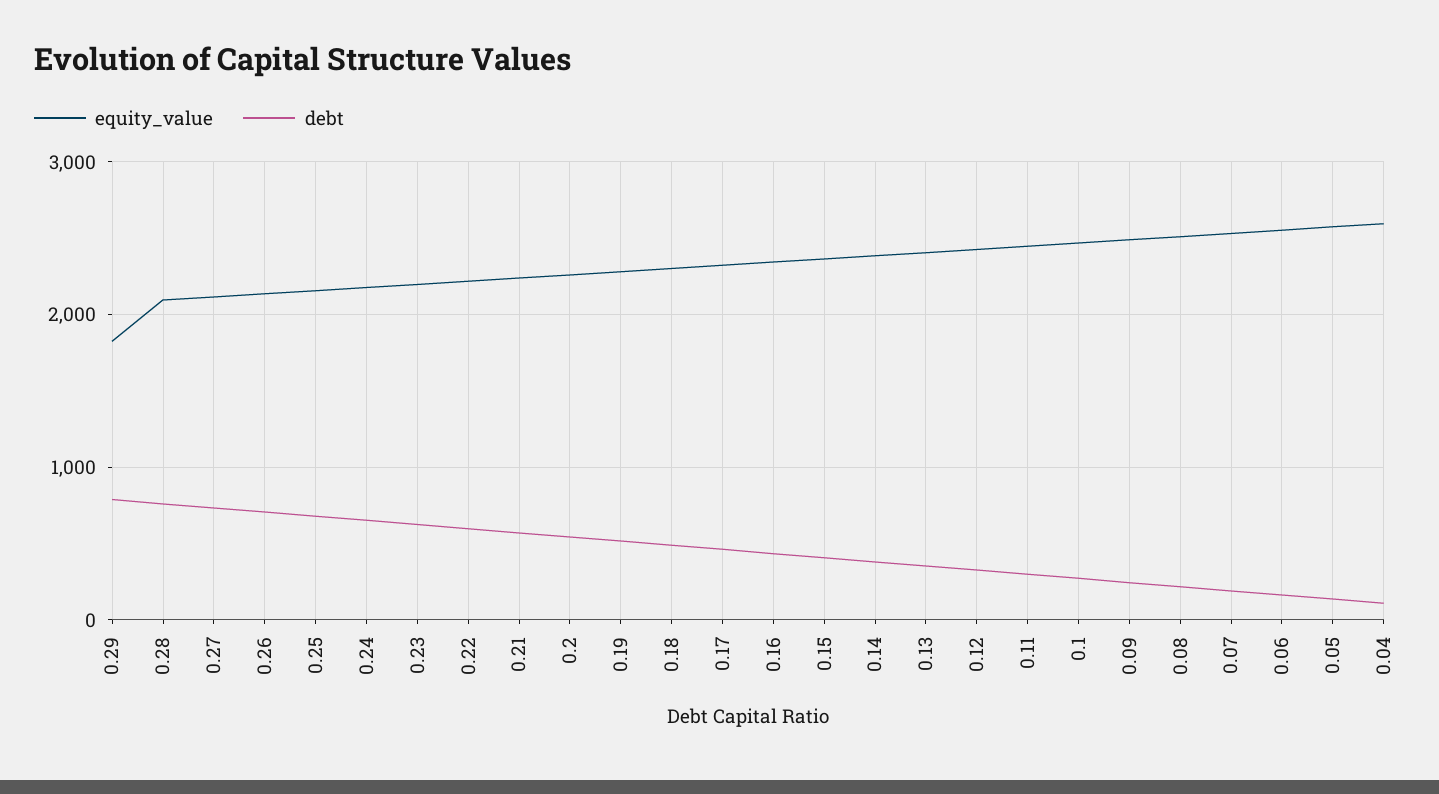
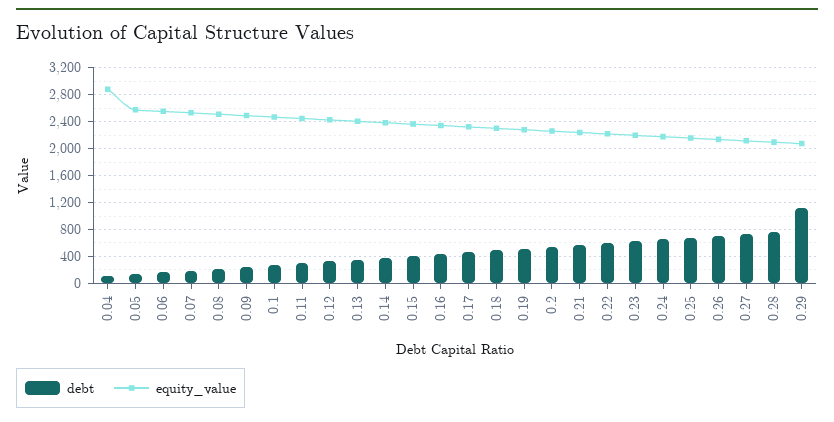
  {
    "equity_value": {
-     "0.29": 1800,
+     "0.29": 2100,
      "0.28": 2100,
      "0.27": 2100,
      "0.26": 2100,
      "0.25": 2200,
      "0.24": 2200,
      "0.23": 2200,
      "0.22": 2200,
      "0.21": 2200,
      "0.2": 2300,
      "0.19": 2300,
      "0.18": 2300,
      "0.17": 2300,
      "0.16": 2300,
      "0.15": 2400,
      "0.14": 2400,
      "0.13": 2400,
      "0.12": 2400,
      "0.11": 2400,
      "0.1": 2500,
      "0.09": 2500,
      "0.08": 2500,
      "0.07": 2500,
      "0.06": 2600,
      "0.05": 2600,
-     "0.04": 2600
+     "0.04": 2900
    },
    "debt": {
-     "0.29": 800,
+     "0.29": 1100,
      "0.28": 800,
      "0.27": 700,
      "0.26": 700,
      "0.25": 700,
      "0.24": 700,
      "0.23": 600,
      "0.22": 600,
      "0.21": 600,
      "0.2": 500,
      "0.19": 500,
      "0.18": 500,
      "0.17": 500,
      "0.16": 400,
      "0.15": 400,
      "0.14": 400,
      "0.13": 400,
      "0.12": 300,
      "0.11": 300,
      "0.1": 300,
      "0.09": 200,
      "0.08": 200,
      "0.07": 200,
      "0.06": 200,
      "0.05": 100,
      "0.04": 100
    }
  }

